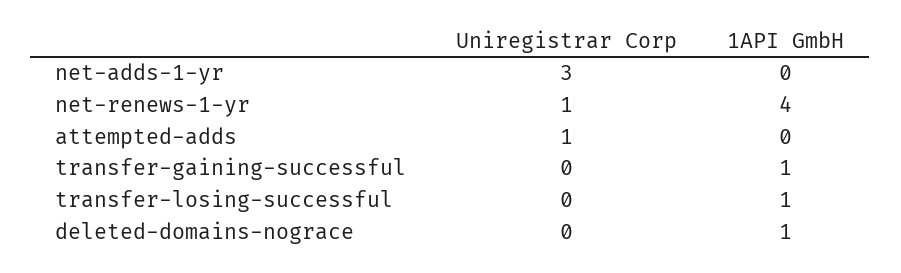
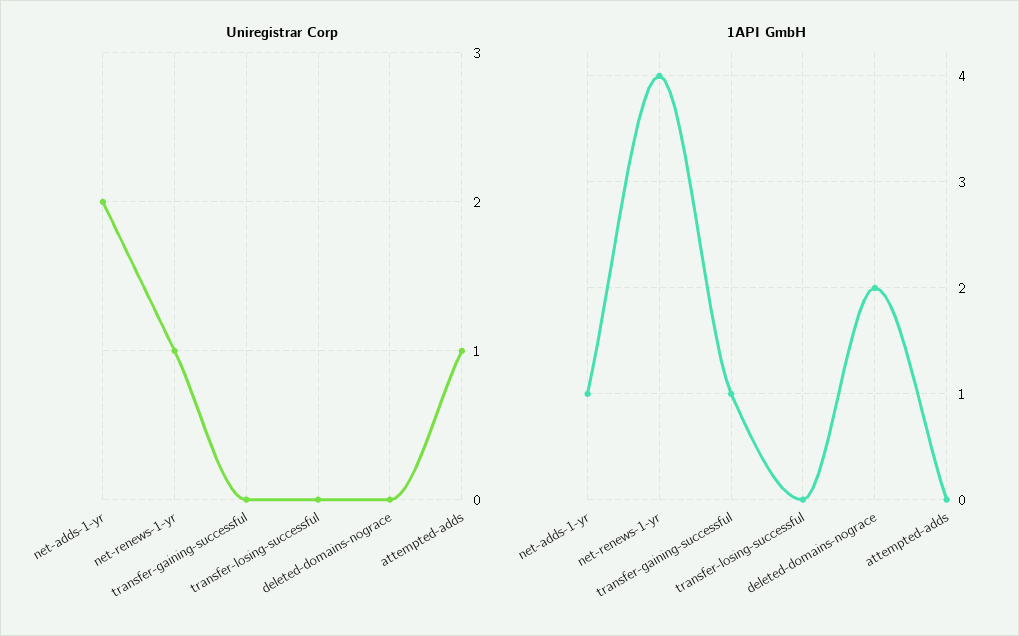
  {
    "Uniregistrar Corp": {
-     "net-adds-1-yr": 3,
+     "net-adds-1-yr": 2,
      "net-renews-1-yr": 1,
      "attempted-adds": 1,
      "transfer-gaining-successful": 0,
      "transfer-losing-successful": 0,
      "deleted-domains-nograce": 0
    },
    "1API GmbH": {
-     "net-adds-1-yr": 0,
+     "net-adds-1-yr": 1,
      "net-renews-1-yr": 4,
      "attempted-adds": 0,
      "transfer-gaining-successful": 1,
-     "transfer-losing-successful": 1,
+     "transfer-losing-successful": 0,
-     "deleted-domains-nograce": 1
+     "deleted-domains-nograce": 2
    }
  }

